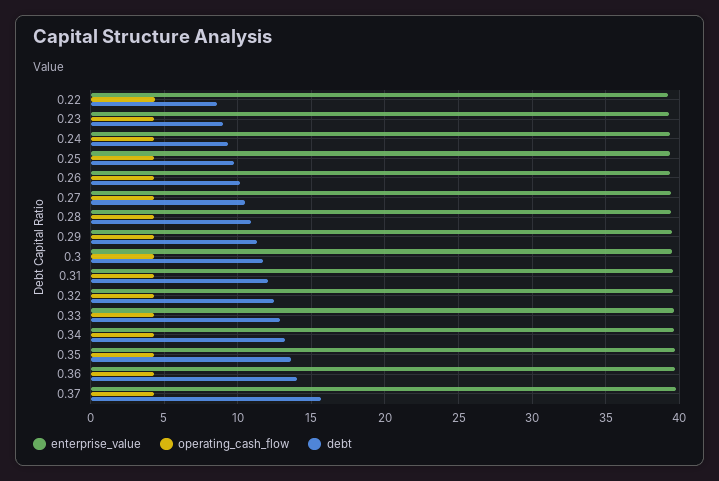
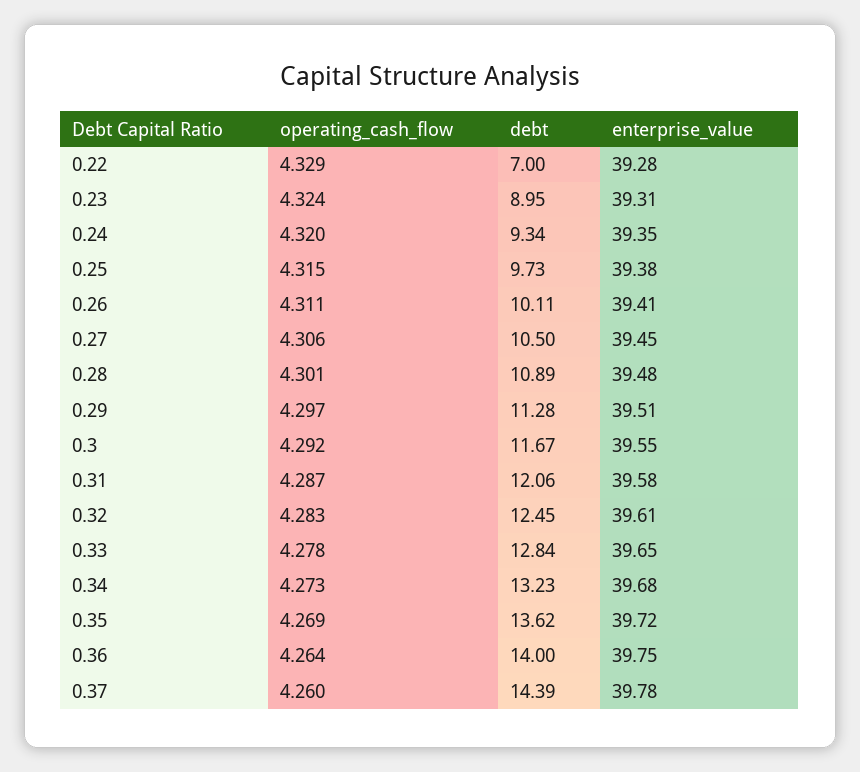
  {
    "enterprise_value": {
      "0.22": 39.28,
      "0.23": 39.31,
      "0.24": 39.35,
      "0.25": 39.38,
      "0.26": 39.41,
      "0.27": 39.45,
      "0.28": 39.48,
      "0.29": 39.51,
      "0.3": 39.55,
      "0.31": 39.58,
      "0.32": 39.61,
      "0.33": 39.65,
      "0.34": 39.68,
      "0.35": 39.72,
      "0.36": 39.75,
      "0.37": 39.78
    },
    "operating_cash_flow": {
      "0.22": 4.329,
      "0.23": 4.324,
      "0.24": 4.32,
      "0.25": 4.315,
      "0.26": 4.311,
      "0.27": 4.306,
      "0.28": 4.301,
      "0.29": 4.297,
      "0.3": 4.292,
      "0.31": 4.287,
      "0.32": 4.283,
      "0.33": 4.278,
      "0.34": 4.273,
      "0.35": 4.269,
      "0.36": 4.264,
      "0.37": 4.26
    },
    "debt": {
-     "0.22": 8.5,
+     "0.22": 7,
      "0.23": 8.95,
      "0.24": 9.34,
      "0.25": 9.73,
      "0.26": 10.11,
      "0.27": 10.5,
      "0.28": 10.89,
      "0.29": 11.28,
      "0.3": 11.67,
      "0.31": 12.06,
      "0.32": 12.45,
      "0.33": 12.84,
      "0.34": 13.23,
      "0.35": 13.62,
      "0.36": 14,
-     "0.37": 15.5
+     "0.37": 14.39
    }
  }

